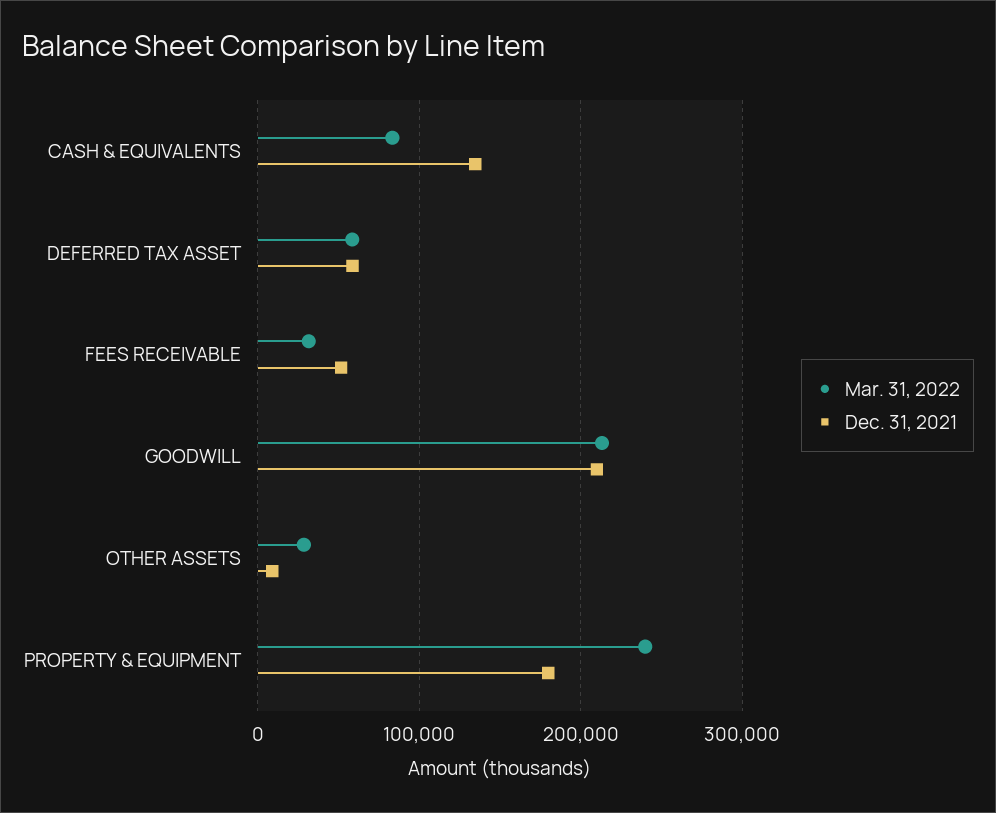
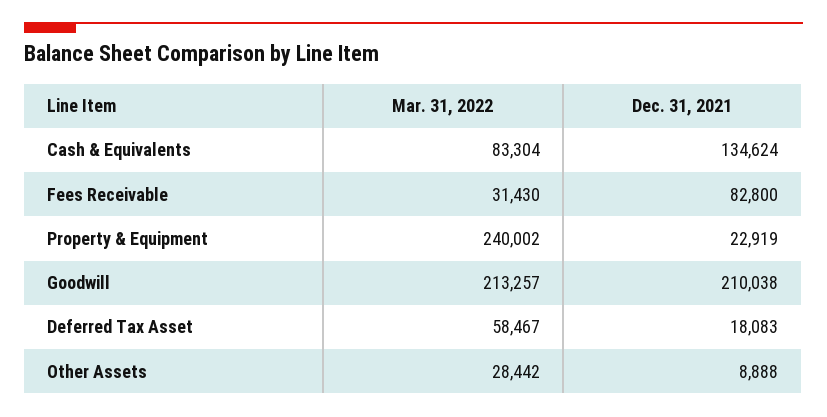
  {
    "Mar. 31, 2022": {
      "CASH & EQUIVALENTS": 83304,
      "DEFERRED TAX ASSET": 58467,
      "FEES RECEIVABLE": 31430,
      "GOODWILL": 213257,
      "OTHER ASSETS": 28442,
      "PROPERTY & EQUIPMENT": 240002
    },
    "Dec. 31, 2021": {
      "CASH & EQUIVALENTS": 134624,
-     "DEFERRED TAX ASSET": 60000,
+     "DEFERRED TAX ASSET": 18083,
-     "FEES RECEIVABLE": 50000,
+     "FEES RECEIVABLE": 82800,
      "GOODWILL": 210038,
      "OTHER ASSETS": 8888,
-     "PROPERTY & EQUIPMENT": 180000
+     "PROPERTY & EQUIPMENT": 22919
    }
  }

